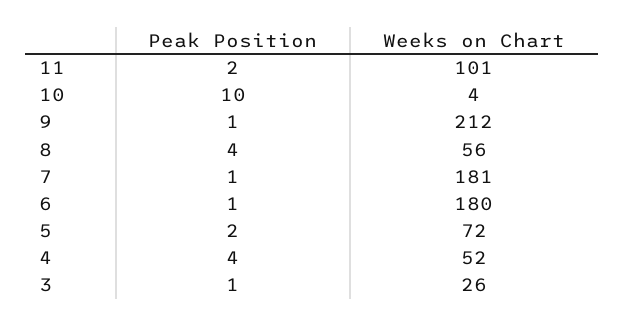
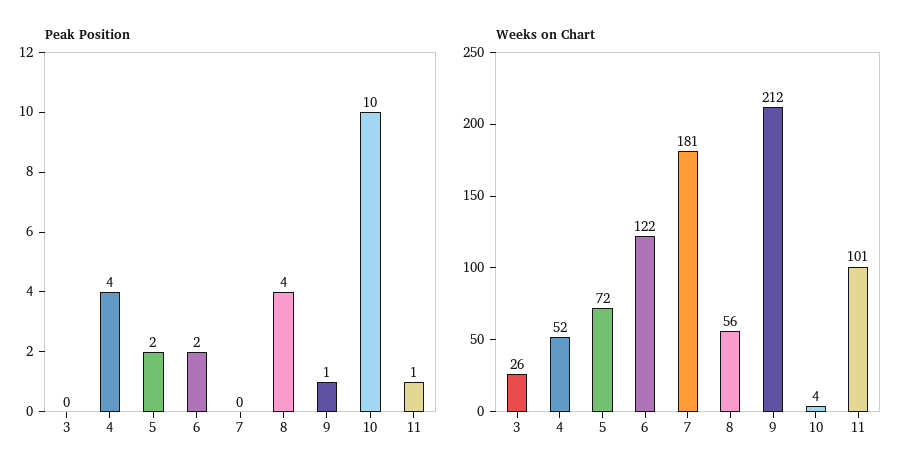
  {
    "Peak Position": {
-     "11": 2,
+     "11": 1,
      "10": 10,
      "9": 1,
      "8": 4,
-     "7": 1,
+     "7": 0,
-     "6": 1,
+     "6": 2,
      "5": 2,
      "4": 4,
-     "3": 1
+     "3": 0
    },
    "Weeks on Chart": {
      "11": 101,
      "10": 4,
      "9": 212,
      "8": 56,
      "7": 181,
-     "6": 180,
+     "6": 122,
      "5": 72,
      "4": 52,
      "3": 26
    }
  }

